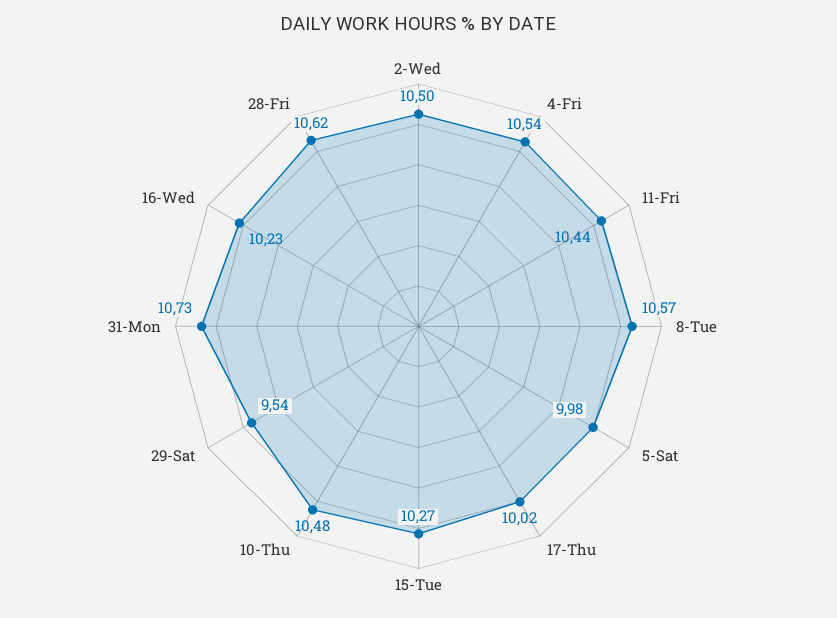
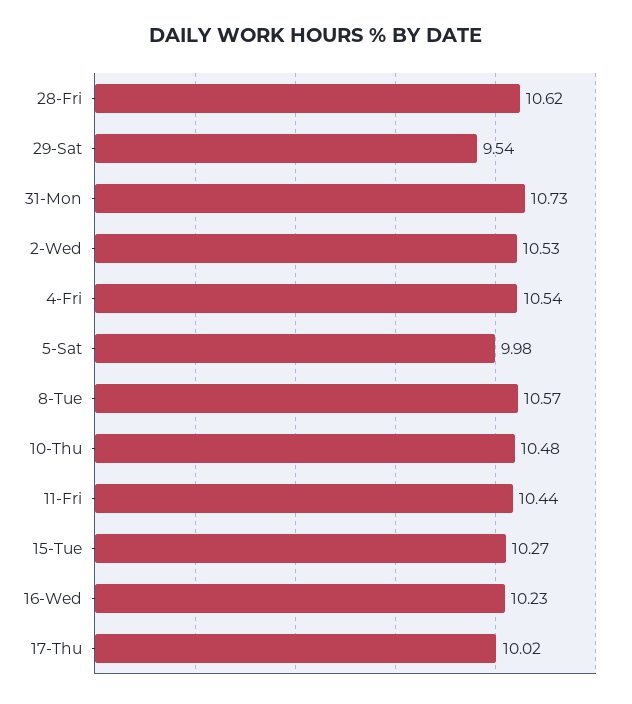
  {
-   "2-Wed": 10.5,
+   "2-Wed": 10.53,
    "4-Fri": 10.54,
    "11-Fri": 10.44,
    "8-Tue": 10.57,
    "5-Sat": 9.98,
    "17-Thu": 10.02,
    "15-Tue": 10.27,
    "10-Thu": 10.48,
    "29-Sat": 9.54,
    "31-Mon": 10.73,
    "16-Wed": 10.23,
    "28-Fri": 10.62
  }

